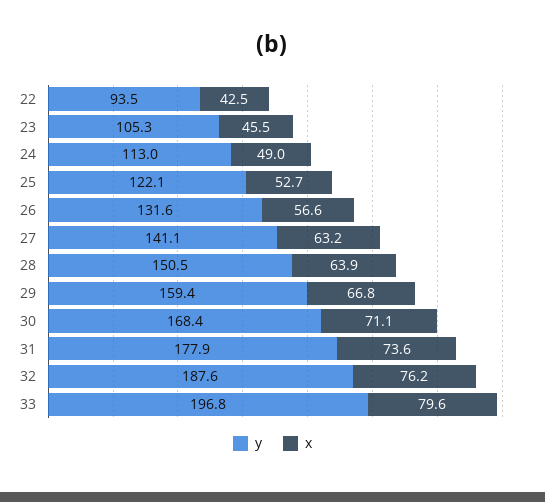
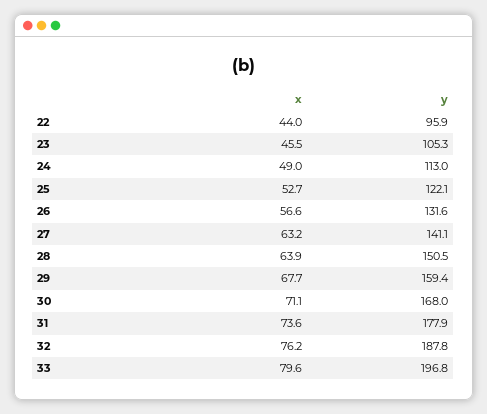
  {
    "y": {
-     "22": 93.5,
+     "22": 95.9,
      "23": 105.3,
      "24": 113,
      "25": 122.1,
      "26": 131.6,
      "27": 141.1,
      "28": 150.5,
      "29": 159.4,
-     "30": 168.4,
+     "30": 168,
      "31": 177.9,
-     "32": 187.6,
+     "32": 187.8,
      "33": 196.8
    },
    "x": {
-     "22": 42.5,
+     "22": 44,
      "23": 45.5,
      "24": 49,
      "25": 52.7,
      "26": 56.6,
      "27": 63.2,
      "28": 63.9,
-     "29": 66.8,
+     "29": 67.7,
      "30": 71.1,
      "31": 73.6,
      "32": 76.2,
      "33": 79.6
    }
  }

